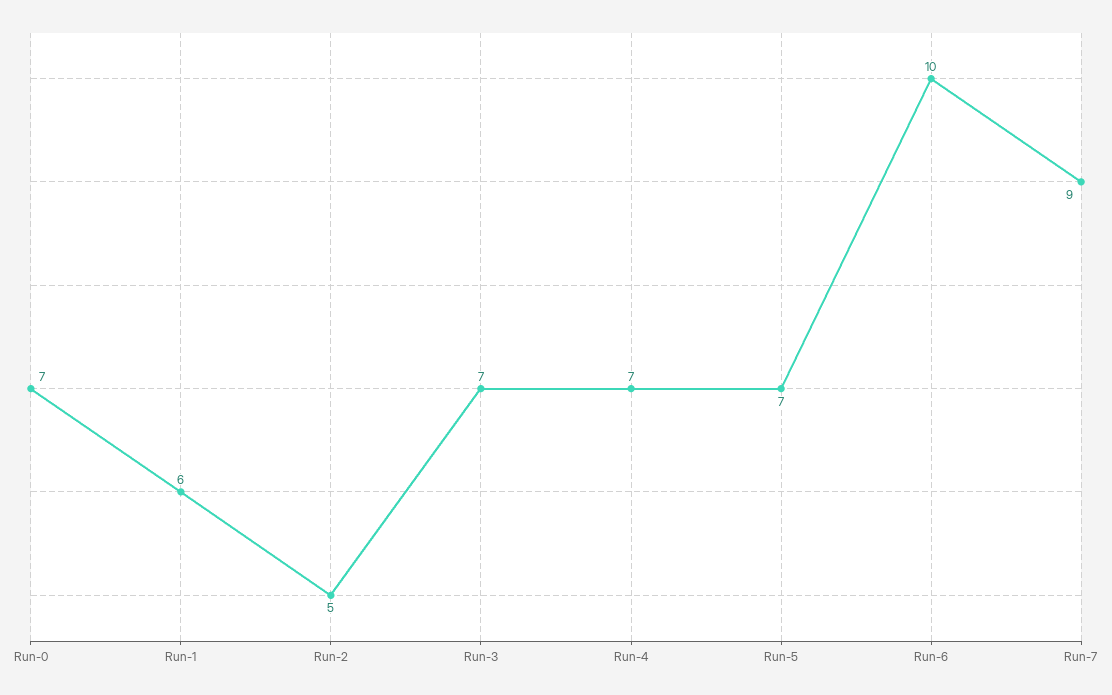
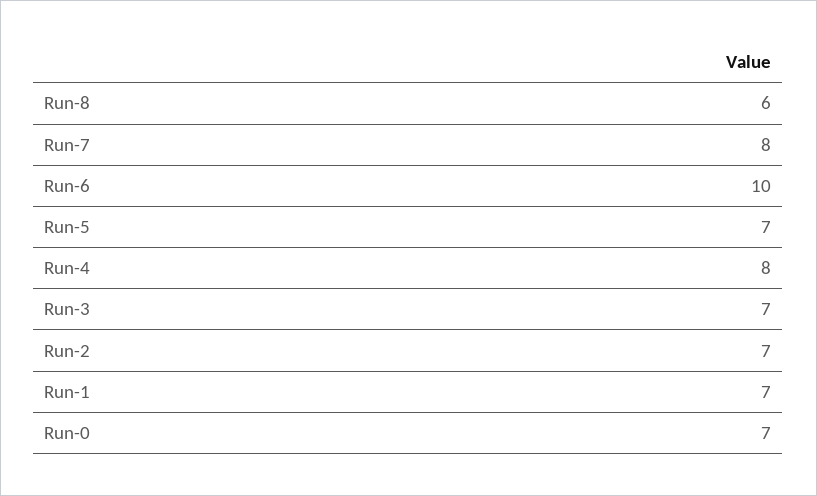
  {
    "Run-0": 7,
-   "Run-1": 6,
+   "Run-1": 7,
-   "Run-2": 5,
+   "Run-2": 7,
    "Run-3": 7,
-   "Run-4": 7,
+   "Run-4": 8,
    "Run-5": 7,
    "Run-6": 10,
-   "Run-7": 9
+   "Run-7": 8,
+   "Run-8": 6
  }

